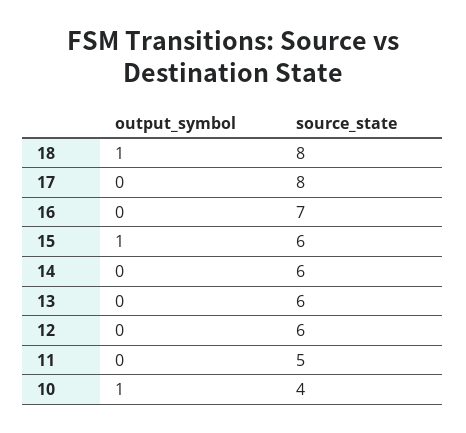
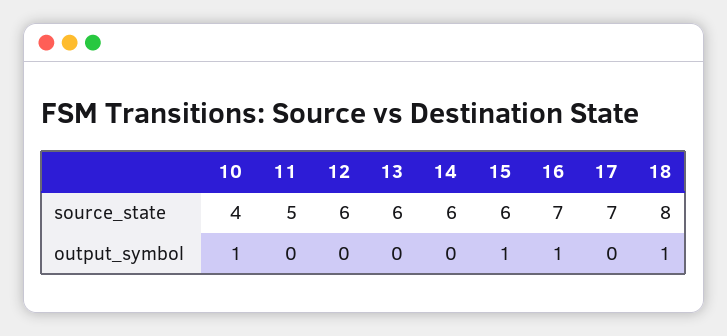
  {
    "output_symbol": {
      "18": 1,
      "17": 0,
-     "16": 0,
+     "16": 1,
      "15": 1,
      "14": 0,
      "13": 0,
      "12": 0,
      "11": 0,
      "10": 1
    },
    "source_state": {
      "18": 8,
-     "17": 8,
+     "17": 7,
      "16": 7,
      "15": 6,
      "14": 6,
      "13": 6,
      "12": 6,
      "11": 5,
      "10": 4
    }
  }

